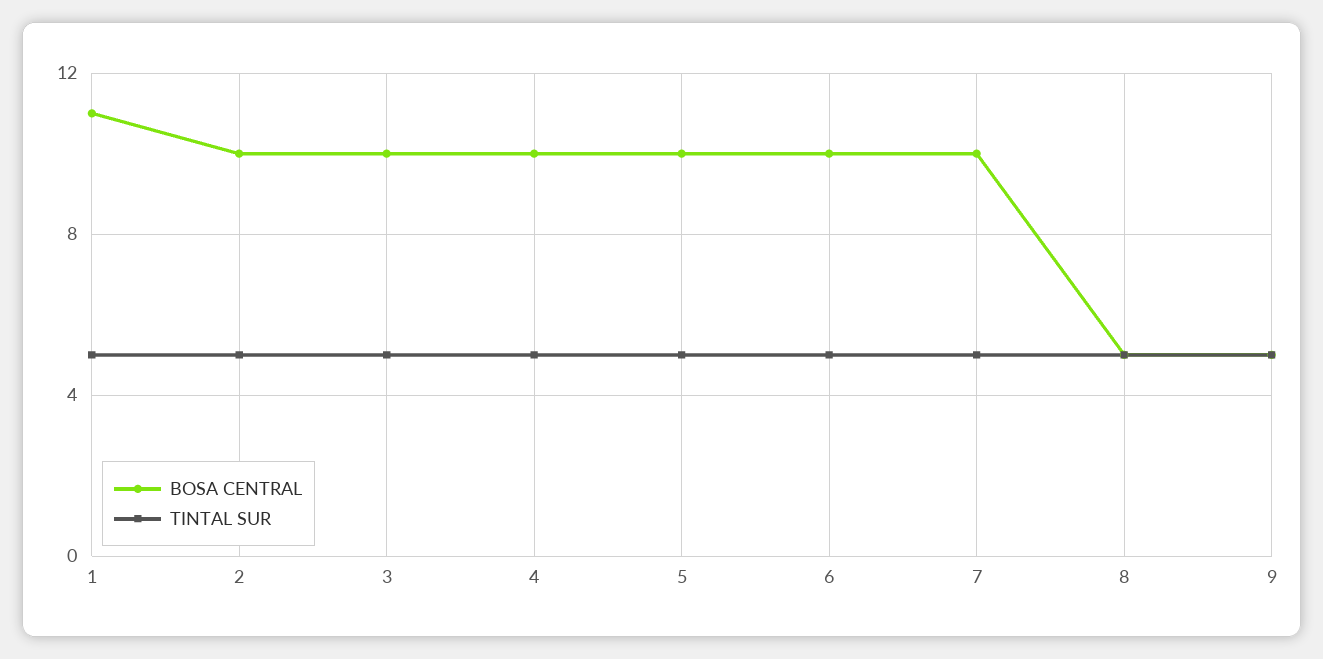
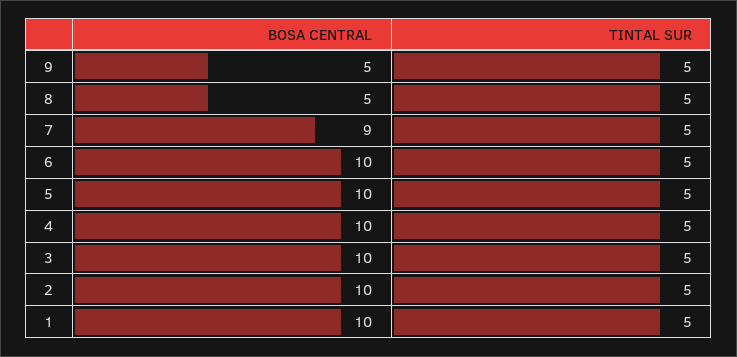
  {
    "BOSA CENTRAL": {
-     "1": 11,
+     "1": 10,
      "2": 10,
      "3": 10,
      "4": 10,
      "5": 10,
      "6": 10,
-     "7": 10,
+     "7": 9,
      "8": 5,
      "9": 5
    },
    "TINTAL SUR": {
      "1": 5,
      "2": 5,
      "3": 5,
      "4": 5,
      "5": 5,
      "6": 5,
      "7": 5,
      "8": 5,
      "9": 5
    }
  }

